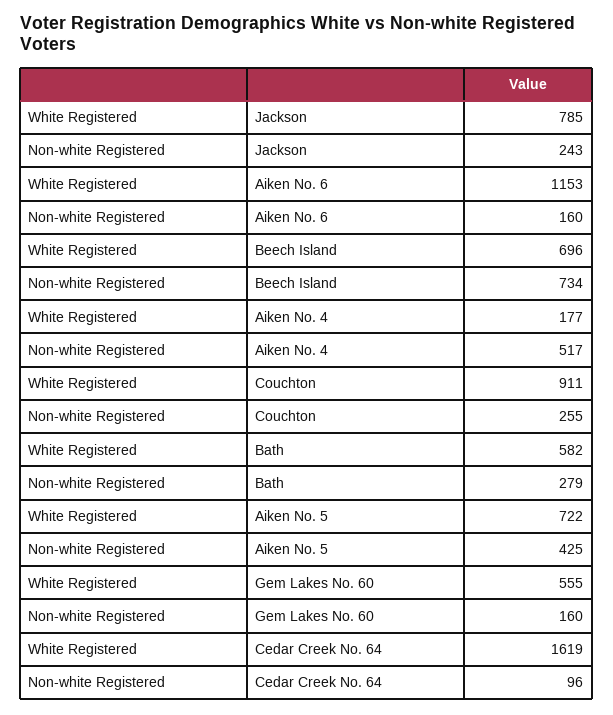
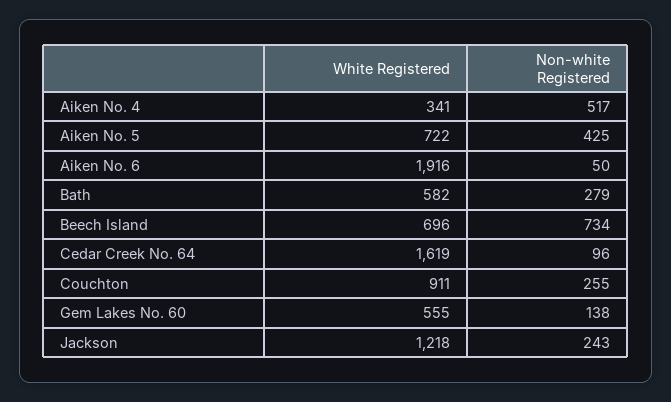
  {
    "White Registered": {
-     "Jackson": 785,
+     "Jackson": 1218,
-     "Aiken No. 6": 1153,
+     "Aiken No. 6": 1916,
      "Beech Island": 696,
-     "Aiken No. 4": 177,
+     "Aiken No. 4": 341,
      "Couchton": 911,
      "Bath": 582,
      "Aiken No. 5": 722,
      "Gem Lakes No. 60": 555,
      "Cedar Creek No. 64": 1619
    },
    "Non-white Registered": {
      "Jackson": 243,
-     "Aiken No. 6": 160,
+     "Aiken No. 6": 50,
      "Beech Island": 734,
      "Aiken No. 4": 517,
      "Couchton": 255,
      "Bath": 279,
      "Aiken No. 5": 425,
-     "Gem Lakes No. 60": 160,
+     "Gem Lakes No. 60": 138,
      "Cedar Creek No. 64": 96
    }
  }

